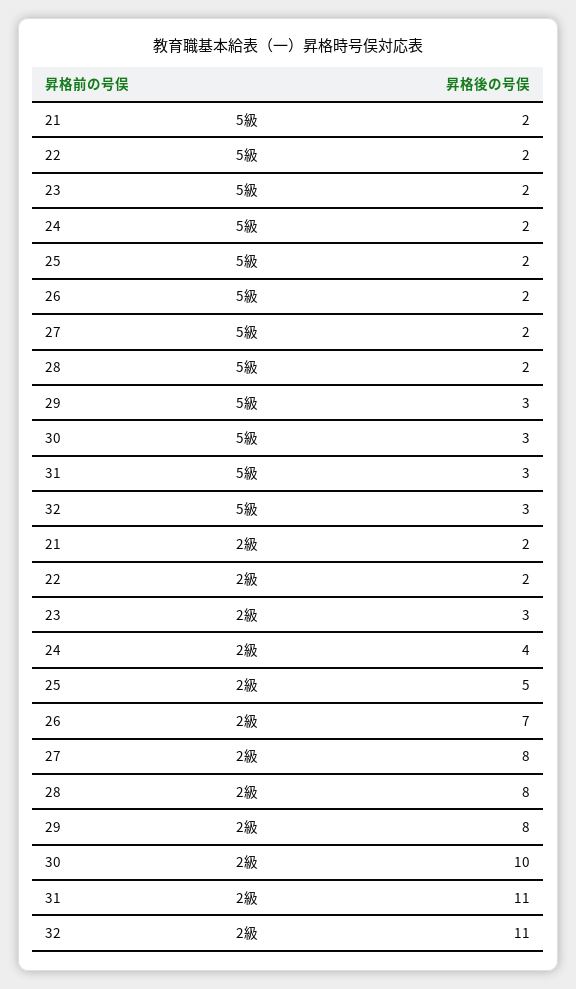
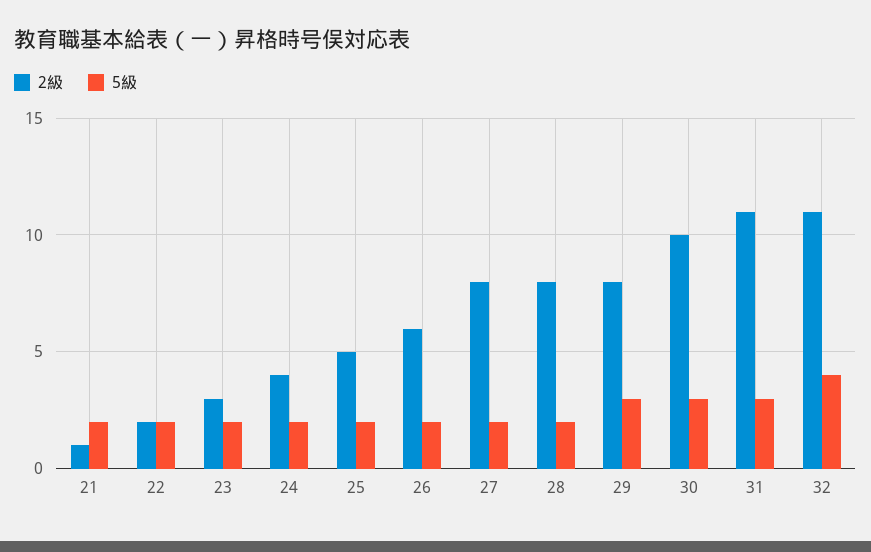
  {
    "5級": {
      "21": 2,
      "22": 2,
      "23": 2,
      "24": 2,
      "25": 2,
      "26": 2,
      "27": 2,
      "28": 2,
      "29": 3,
      "30": 3,
      "31": 3,
-     "32": 3
+     "32": 4
    },
    "2級": {
-     "21": 2,
+     "21": 1,
      "22": 2,
      "23": 3,
      "24": 4,
      "25": 5,
-     "26": 7,
+     "26": 6,
      "27": 8,
      "28": 8,
      "29": 8,
      "30": 10,
      "31": 11,
      "32": 11
    }
  }

